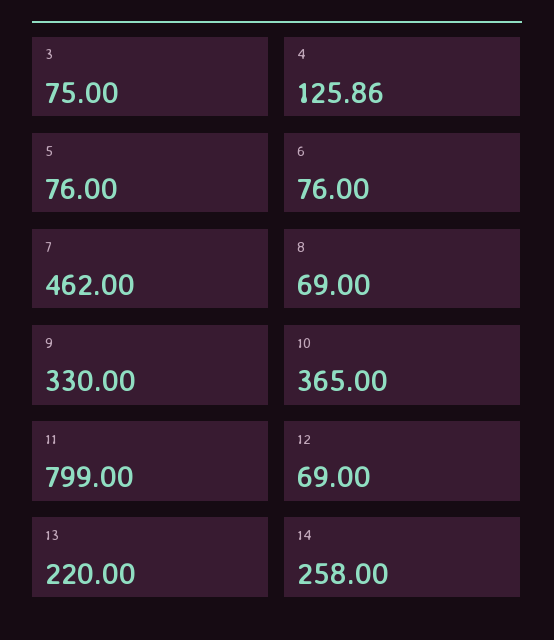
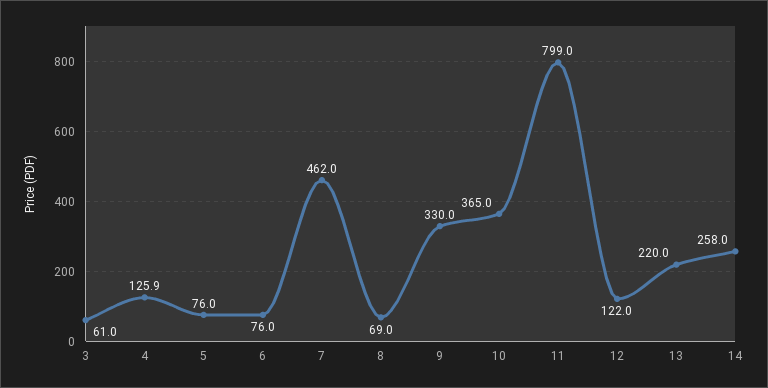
  {
-   "3": 75,
+   "3": 61,
    "4": 125.86,
    "5": 76,
    "6": 76,
    "7": 462,
    "8": 69,
    "9": 330,
    "10": 365,
    "11": 799,
-   "12": 69,
+   "12": 122,
    "13": 220,
    "14": 258
  }

